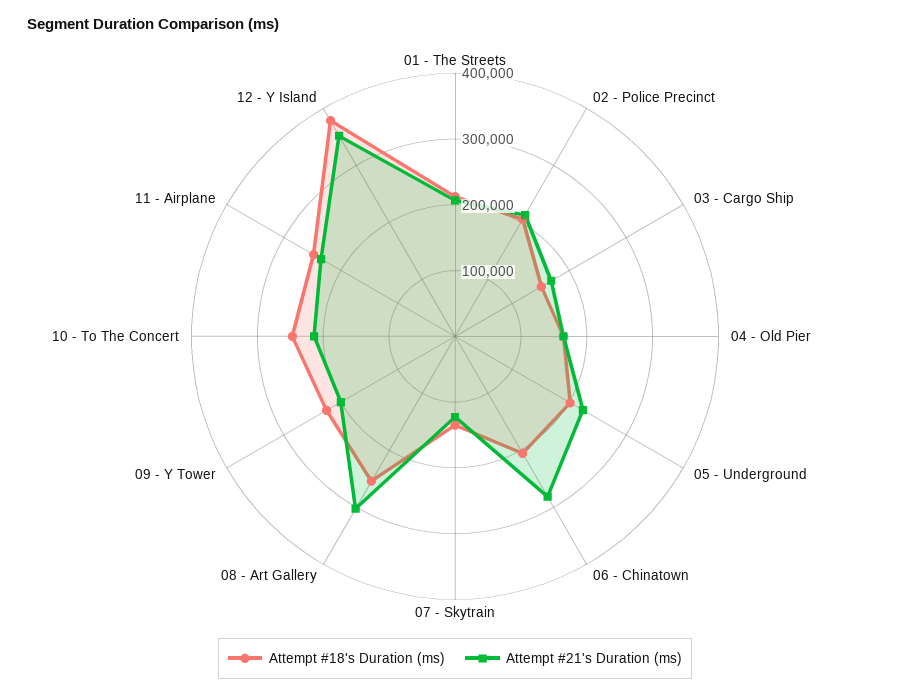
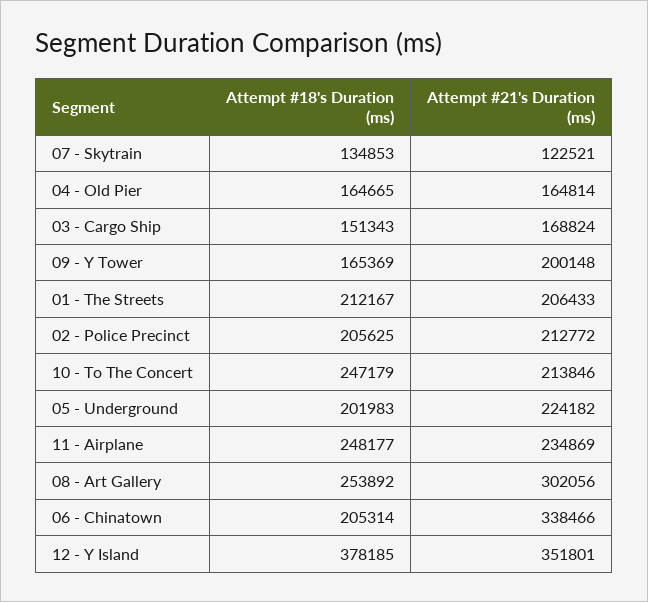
  {
    "Attempt #18's Duration (ms)": {
      "01 - The Streets": 212167,
      "02 - Police Precinct": 205625,
      "03 - Cargo Ship": 151343,
      "04 - Old Pier": 164665,
      "05 - Underground": 201983,
      "06 - Chinatown": 205314,
      "07 - Skytrain": 134853,
      "08 - Art Gallery": 253892,
-     "09 - Y Tower": 220000,
+     "09 - Y Tower": 165369,
      "10 - To The Concert": 247179,
      "11 - Airplane": 248177,
      "12 - Y Island": 378185
    },
    "Attempt #21's Duration (ms)": {
      "01 - The Streets": 206433,
      "02 - Police Precinct": 212772,
      "03 - Cargo Ship": 168824,
      "04 - Old Pier": 164814,
      "05 - Underground": 224182,
-     "06 - Chinatown": 280000,
+     "06 - Chinatown": 338466,
      "07 - Skytrain": 122521,
      "08 - Art Gallery": 302056,
      "09 - Y Tower": 200148,
      "10 - To The Concert": 213846,
      "11 - Airplane": 234869,
      "12 - Y Island": 351801
    }
  }

